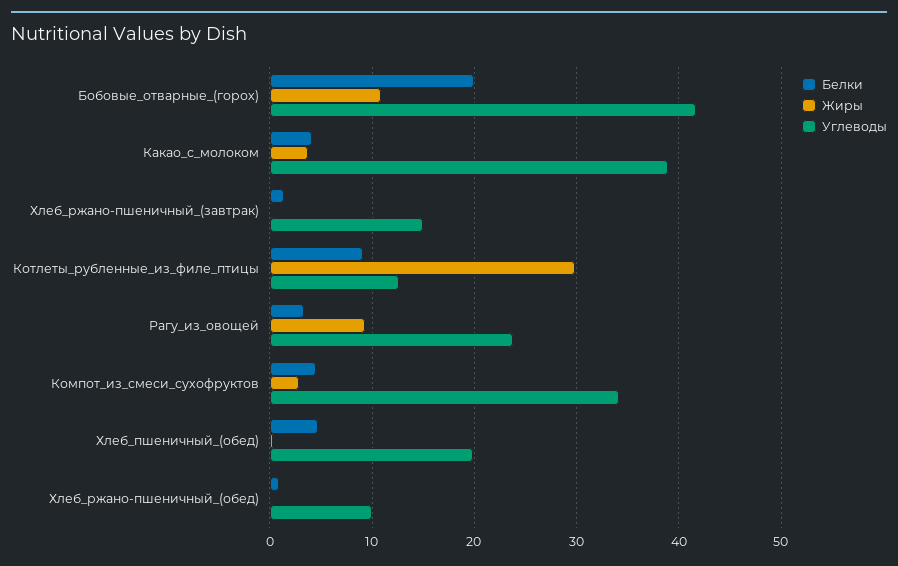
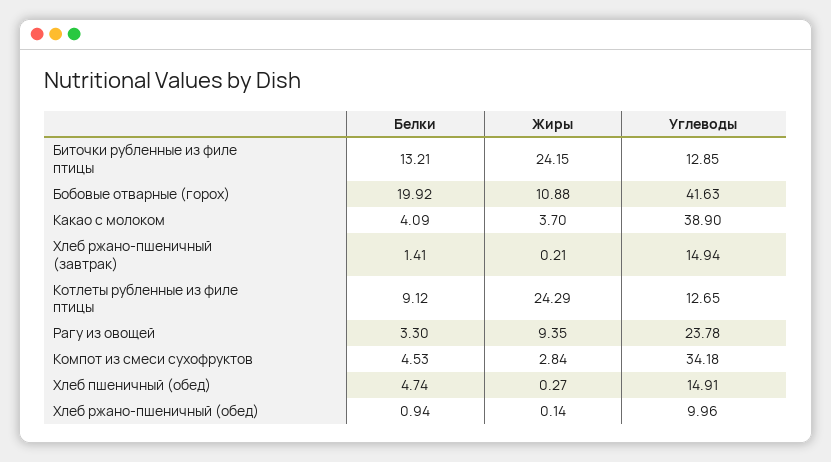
  {
    "Белки": {
      "Бобовые_отварные_(горох)": 19.92,
      "Какао_с_молоком": 4.09,
      "Хлеб_ржано-пшеничный_(завтрак)": 1.41,
      "Котлеты_рубленные_из_филе_птицы": 9.12,
      "Рагу_из_овощей": 3.3,
      "Компот_из_смеси_сухофруктов": 4.53,
      "Хлеб_пшеничный_(обед)": 4.74,
-     "Хлеб_ржано-пшеничный_(обед)": 0.94
+     "Хлеб_ржано-пшеничный_(обед)": 0.94,
+     "Биточки рубленные из филе птицы": 13.21
    },
    "Жиры": {
      "Бобовые_отварные_(горох)": 10.88,
      "Какао_с_молоком": 3.7,
      "Хлеб_ржано-пшеничный_(завтрак)": 0.21,
-     "Котлеты_рубленные_из_филе_птицы": 30,
+     "Котлеты_рубленные_из_филе_птицы": 24.29,
      "Рагу_из_овощей": 9.35,
      "Компот_из_смеси_сухофруктов": 2.84,
      "Хлеб_пшеничный_(обед)": 0.27,
-     "Хлеб_ржано-пшеничный_(обед)": 0.14
+     "Хлеб_ржано-пшеничный_(обед)": 0.14,
+     "Биточки рубленные из филе птицы": 24.15
    },
    "Углеводы": {
      "Бобовые_отварные_(горох)": 41.63,
      "Какао_с_молоком": 38.9,
      "Хлеб_ржано-пшеничный_(завтрак)": 14.94,
      "Котлеты_рубленные_из_филе_птицы": 12.65,
      "Рагу_из_овощей": 23.78,
      "Компот_из_смеси_сухофруктов": 34.18,
-     "Хлеб_пшеничный_(обед)": 20,
+     "Хлеб_пшеничный_(обед)": 14.91,
-     "Хлеб_ржано-пшеничный_(обед)": 9.96
+     "Хлеб_ржано-пшеничный_(обед)": 9.96,
+     "Биточки рубленные из филе птицы": 12.85
    }
  }

